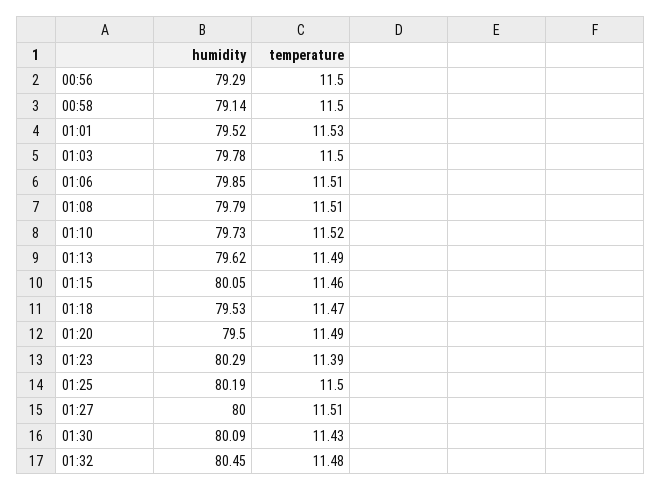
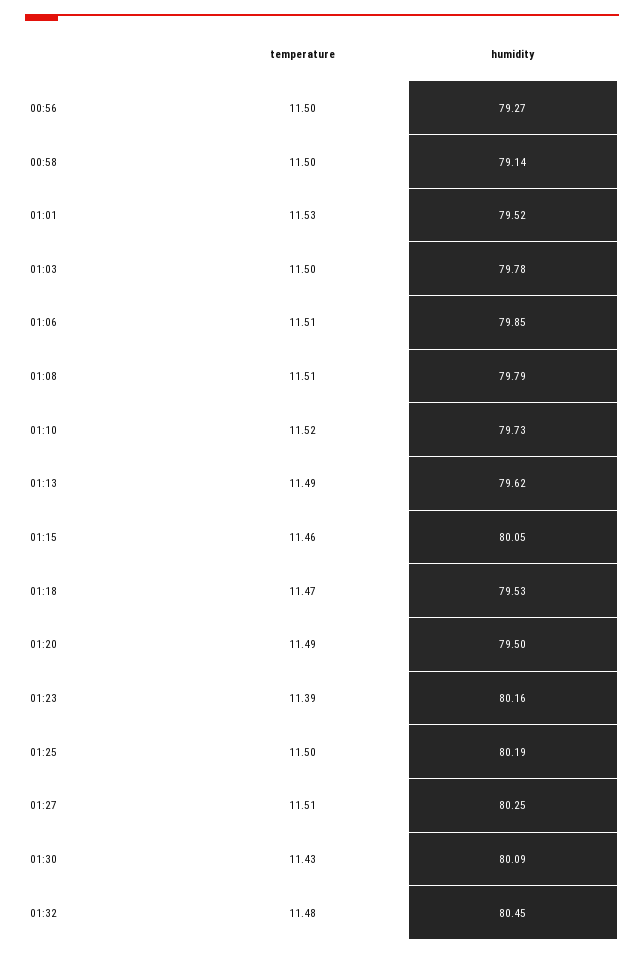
  {
    "humidity": {
-     "00:56": 79.29,
+     "00:56": 79.27,
      "00:58": 79.14,
      "01:01": 79.52,
      "01:03": 79.78,
      "01:06": 79.85,
      "01:08": 79.79,
      "01:10": 79.73,
      "01:13": 79.62,
      "01:15": 80.05,
      "01:18": 79.53,
      "01:20": 79.5,
-     "01:23": 80.29,
+     "01:23": 80.16,
      "01:25": 80.19,
-     "01:27": 80,
+     "01:27": 80.25,
      "01:30": 80.09,
      "01:32": 80.45
    },
    "temperature": {
      "00:56": 11.5,
      "00:58": 11.5,
      "01:01": 11.53,
      "01:03": 11.5,
      "01:06": 11.51,
      "01:08": 11.51,
      "01:10": 11.52,
      "01:13": 11.49,
      "01:15": 11.46,
      "01:18": 11.47,
      "01:20": 11.49,
      "01:23": 11.39,
      "01:25": 11.5,
      "01:27": 11.51,
      "01:30": 11.43,
      "01:32": 11.48
    }
  }

